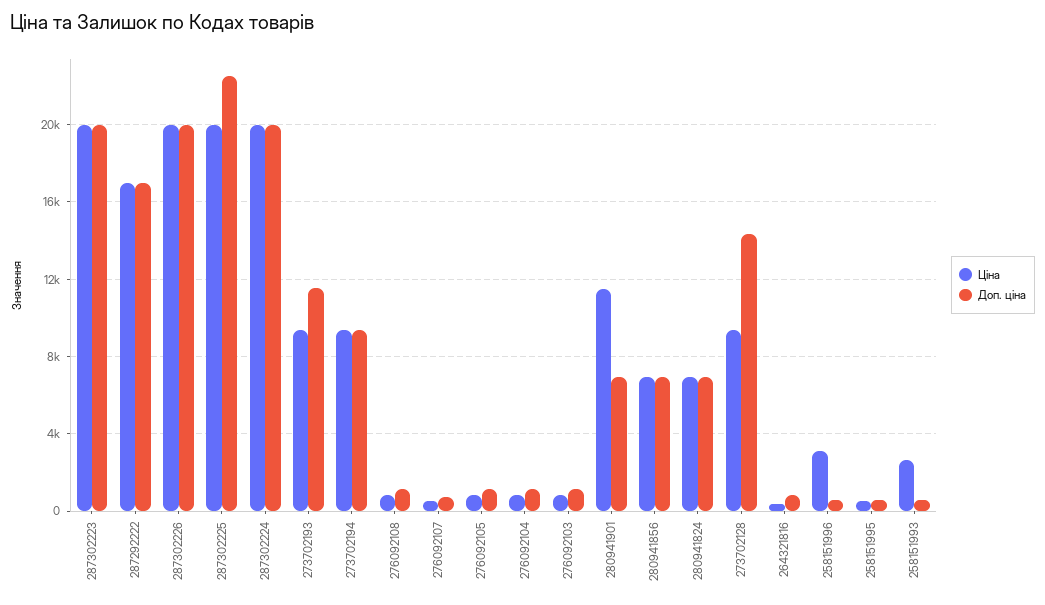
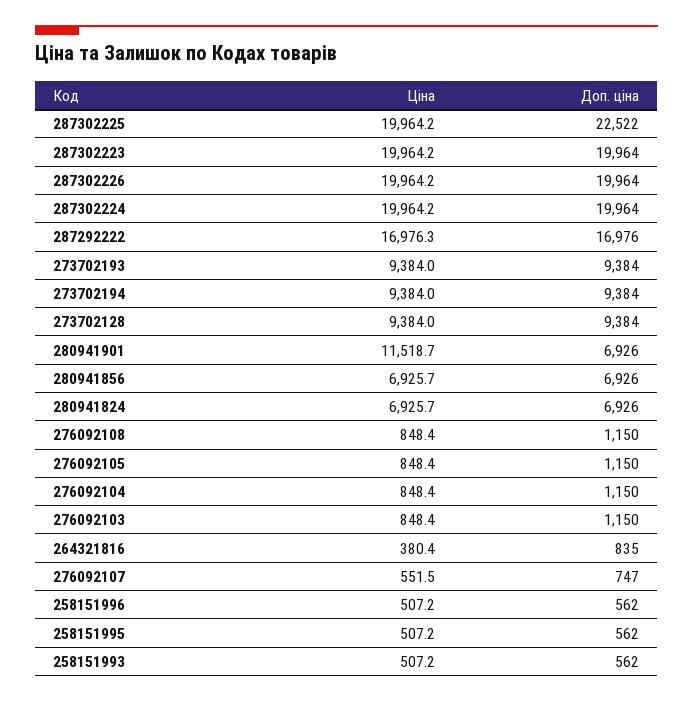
  {
    "Ціна": {
      "287302223": 19964.2,
      "287292222": 16976.3,
      "287302226": 19964.2,
      "287302225": 19964.2,
      "287302224": 19964.2,
      "273702193": 9384,
      "273702194": 9384,
      "276092108": 848.4,
      "276092107": 551.5,
      "276092105": 848.4,
      "276092104": 848.4,
      "276092103": 848.4,
      "280941901": 11518.7,
      "280941856": 6925.7,
      "280941824": 6925.7,
      "273702128": 9384,
      "264321816": 380.4,
-     "258151996": 3000,
+     "258151996": 507.2,
      "258151995": 507.2,
-     "258151993": 2500
+     "258151993": 507.2
    },
    "Доп. ціна": {
      "287302223": 19964,
      "287292222": 16976,
      "287302226": 19964,
      "287302225": 22522,
      "287302224": 19964,
-     "273702193": 11500,
+     "273702193": 9384,
      "273702194": 9384,
      "276092108": 1150,
      "276092107": 747,
      "276092105": 1150,
      "276092104": 1150,
      "276092103": 1150,
      "280941901": 6926,
      "280941856": 6926,
      "280941824": 6926,
-     "273702128": 14500,
+     "273702128": 9384,
      "264321816": 835,
      "258151996": 562,
      "258151995": 562,
      "258151993": 562
    }
  }

